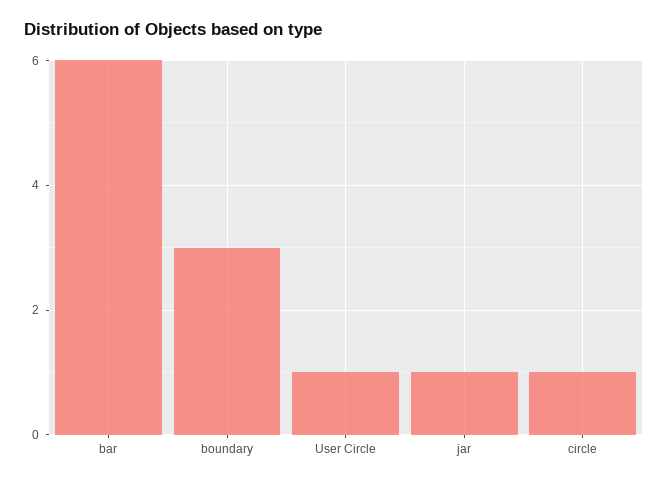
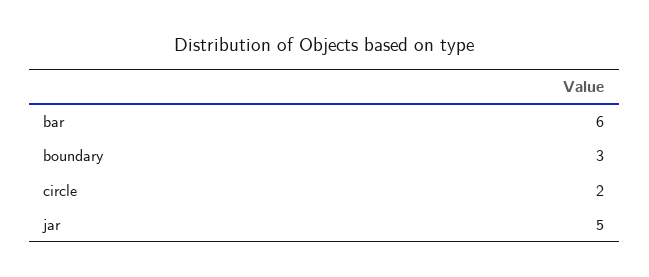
  {
    "bar": 6,
    "boundary": 3,
-   "User Circle": 1,
-   "jar": 1,
+   "jar": 5,
-   "circle": 1
+   "circle": 2
  }

